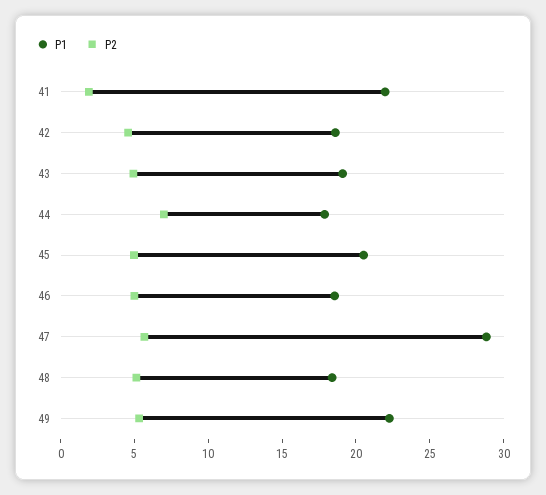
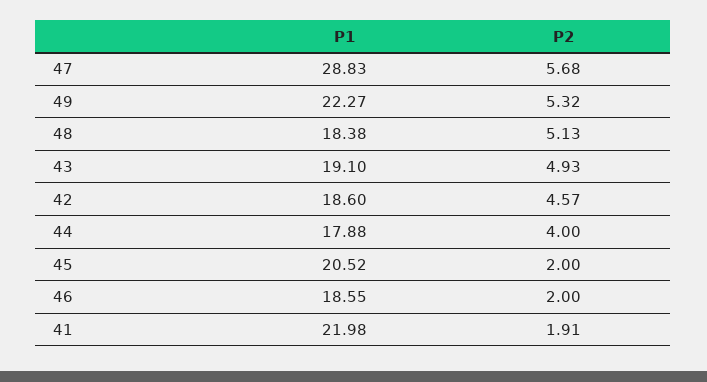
  {
    "P1": {
      "41": 21.98,
      "42": 18.6,
      "43": 19.1,
      "44": 17.88,
      "45": 20.52,
      "46": 18.55,
      "47": 28.83,
      "48": 18.38,
      "49": 22.27
    },
    "P2": {
      "41": 1.91,
      "42": 4.57,
      "43": 4.93,
-     "44": 7,
+     "44": 4,
-     "45": 5,
+     "45": 2,
-     "46": 5,
+     "46": 2,
      "47": 5.68,
      "48": 5.13,
      "49": 5.32
    }
  }

